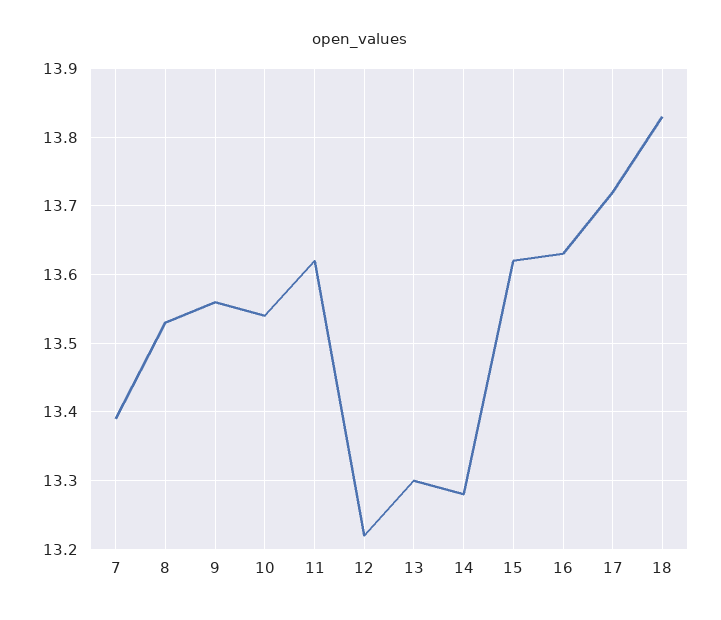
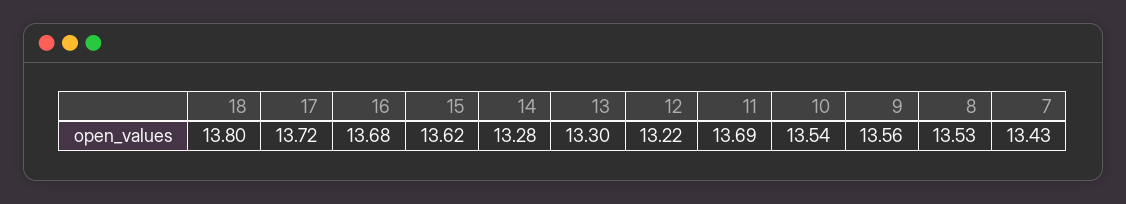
  {
-   "7": 13.39,
+   "7": 13.43,
    "8": 13.53,
    "9": 13.56,
    "10": 13.54,
-   "11": 13.62,
+   "11": 13.69,
    "12": 13.22,
    "13": 13.3,
    "14": 13.28,
    "15": 13.62,
-   "16": 13.63,
+   "16": 13.68,
    "17": 13.72,
-   "18": 13.83
+   "18": 13.8
  }

